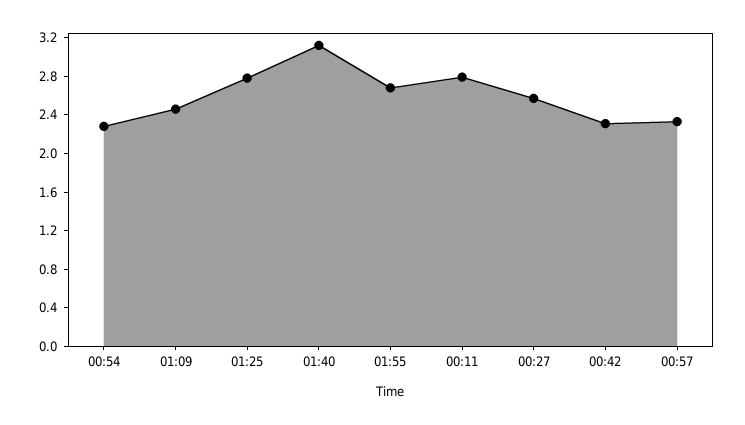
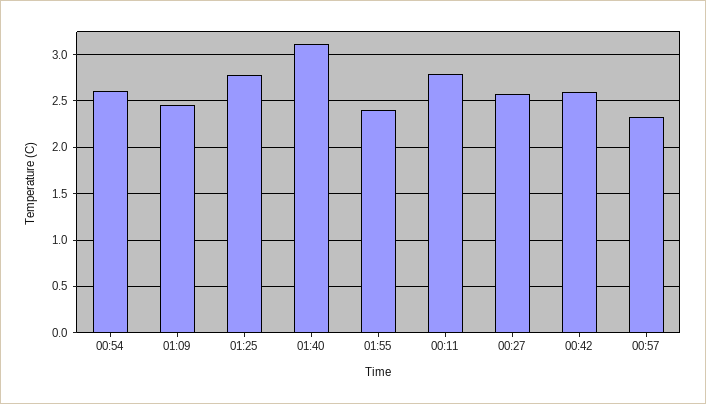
  {
-   "00:54": 2.3,
+   "00:54": 2.6,
    "01:09": 2.5,
    "01:25": 2.8,
    "01:40": 3.1,
-   "01:55": 2.7,
+   "01:55": 2.4,
    "00:11": 2.8,
    "00:27": 2.6,
-   "00:42": 2.3,
+   "00:42": 2.6,
    "00:57": 2.3
  }

